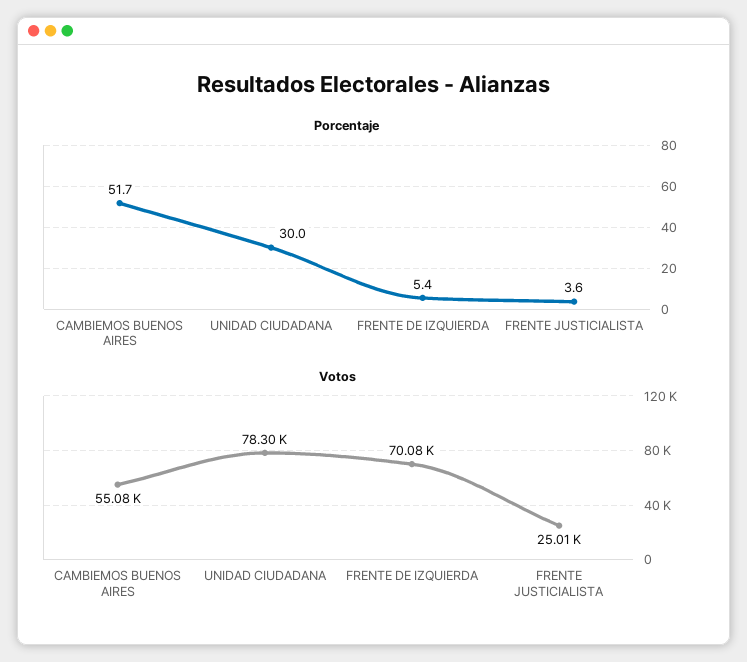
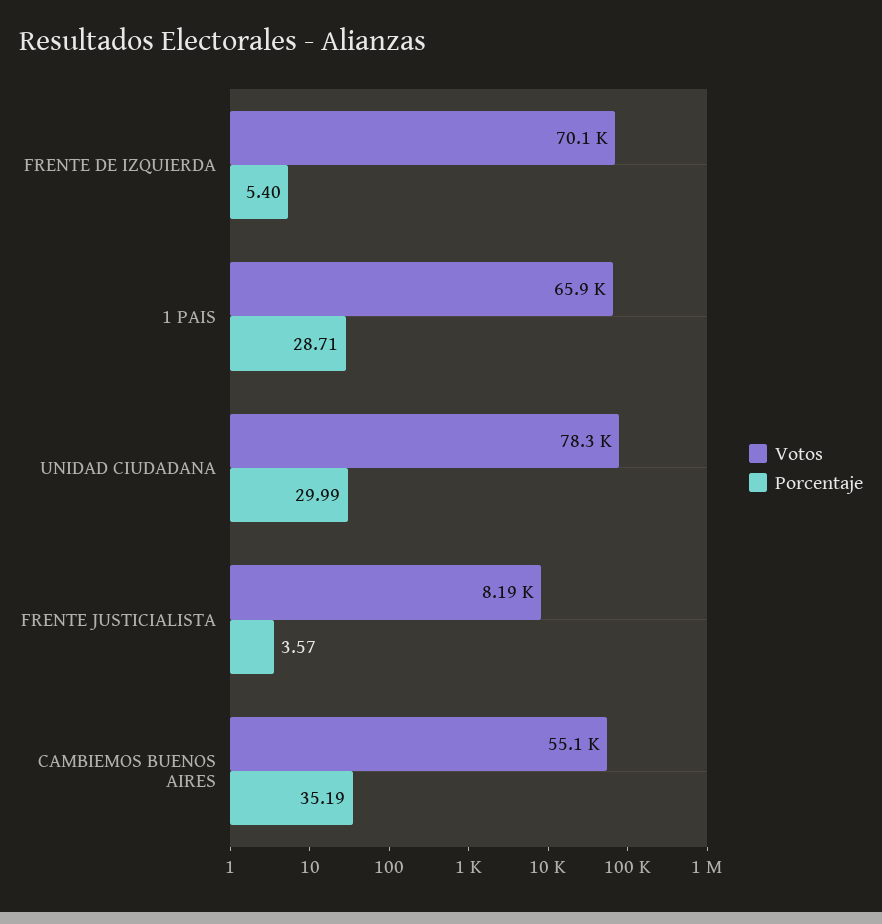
  {
    "Porcentaje": {
-     "CAMBIEMOS BUENOS AIRES": 51.7,
+     "CAMBIEMOS BUENOS AIRES": 35.19,
      "UNIDAD CIUDADANA": 29.99,
      "FRENTE DE IZQUIERDA": 5.4,
-     "FRENTE JUSTICIALISTA": 3.57
+     "FRENTE JUSTICIALISTA": 3.57,
+     "1 PAIS": 28.71
    },
    "Votos": {
      "CAMBIEMOS BUENOS AIRES": 55080,
      "UNIDAD CIUDADANA": 78300,
      "FRENTE DE IZQUIERDA": 70080,
-     "FRENTE JUSTICIALISTA": 25010
+     "FRENTE JUSTICIALISTA": 8190,
+     "1 PAIS": 65900
    }
  }

